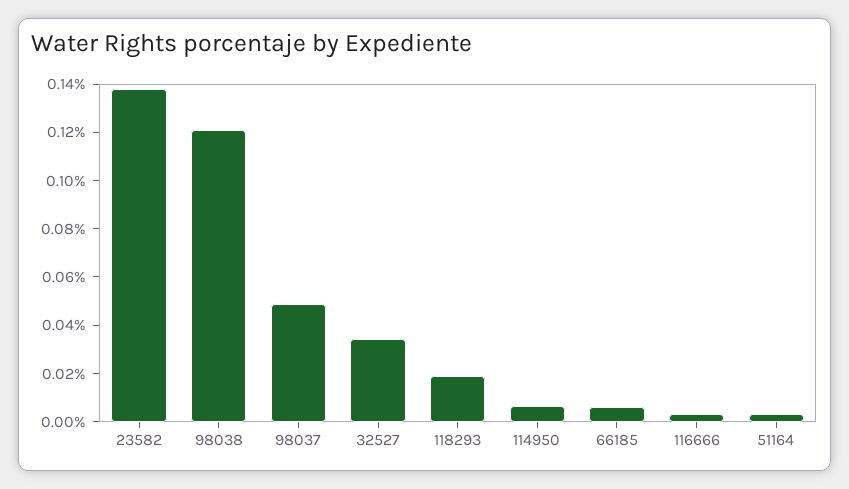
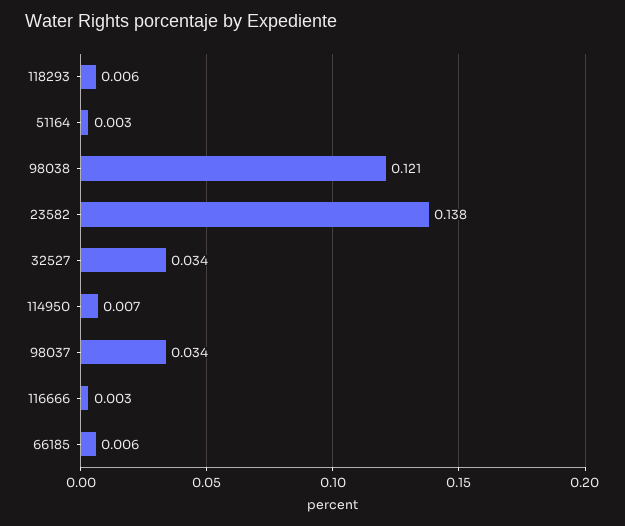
  {
    "23582": 0.138,
    "98038": 0.121,
-   "98037": 0.05,
+   "98037": 0.034,
    "32527": 0.034,
-   "118293": 0.02,
+   "118293": 0.006,
    "114950": 0.007,
    "66185": 0.006,
    "116666": 0.003,
    "51164": 0.003
  }

